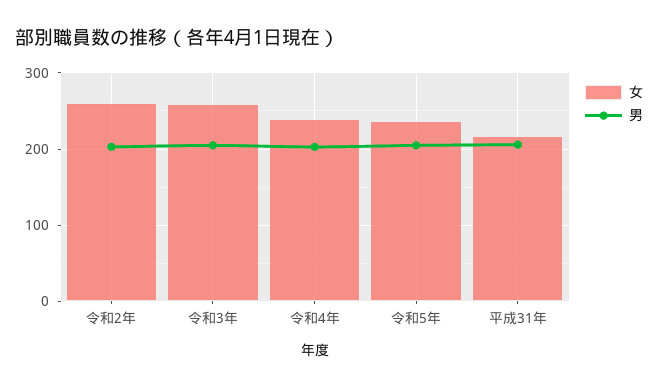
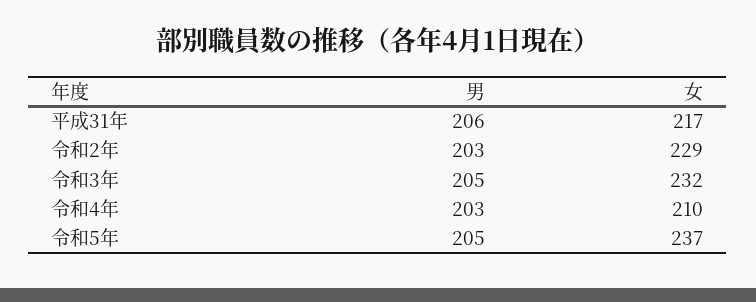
  {
    "女": {
-     "令和2年": 260,
+     "令和2年": 229,
-     "令和3年": 260,
+     "令和3年": 232,
-     "令和4年": 240,
+     "令和4年": 210,
      "令和5年": 237,
      "平成31年": 217
    },
    "男": {
      "令和2年": 203,
      "令和3年": 205,
      "令和4年": 203,
      "令和5年": 205,
      "平成31年": 206
    }
  }

